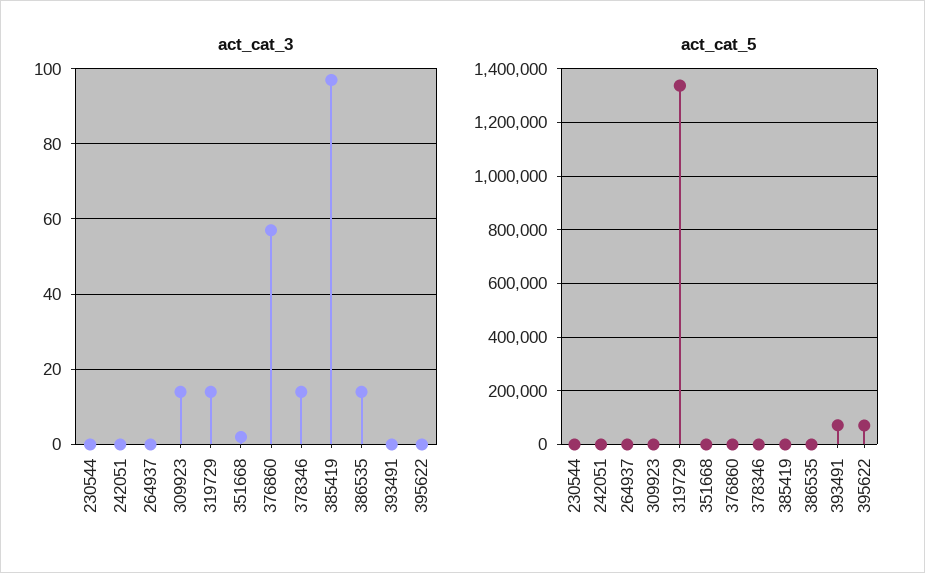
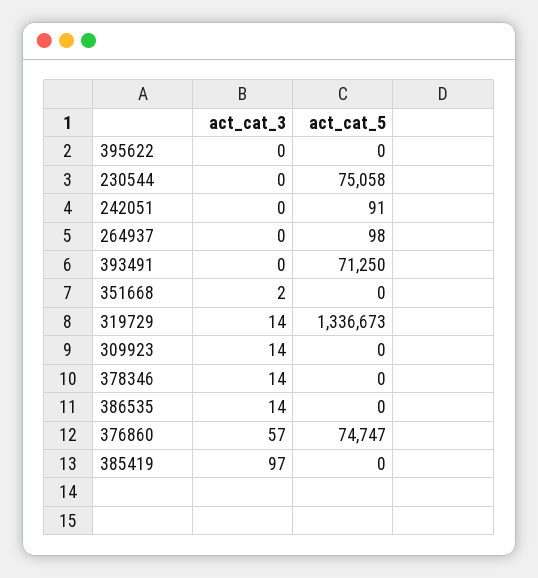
  {
    "act_cat_3": {
      "230544": 0,
      "242051": 0,
      "264937": 0,
      "309923": 14,
      "319729": 14,
      "351668": 2,
      "376860": 57,
      "378346": 14,
      "385419": 97,
      "386535": 14,
      "393491": 0,
      "395622": 0
    },
    "act_cat_5": {
-     "230544": 0,
+     "230544": 75058,
      "242051": 91,
      "264937": 98,
      "309923": 0,
      "319729": 1336673,
      "351668": 0,
-     "376860": 0,
+     "376860": 74747,
      "378346": 0,
      "385419": 0,
      "386535": 0,
      "393491": 71250,
-     "395622": 75000
+     "395622": 0
    }
  }

